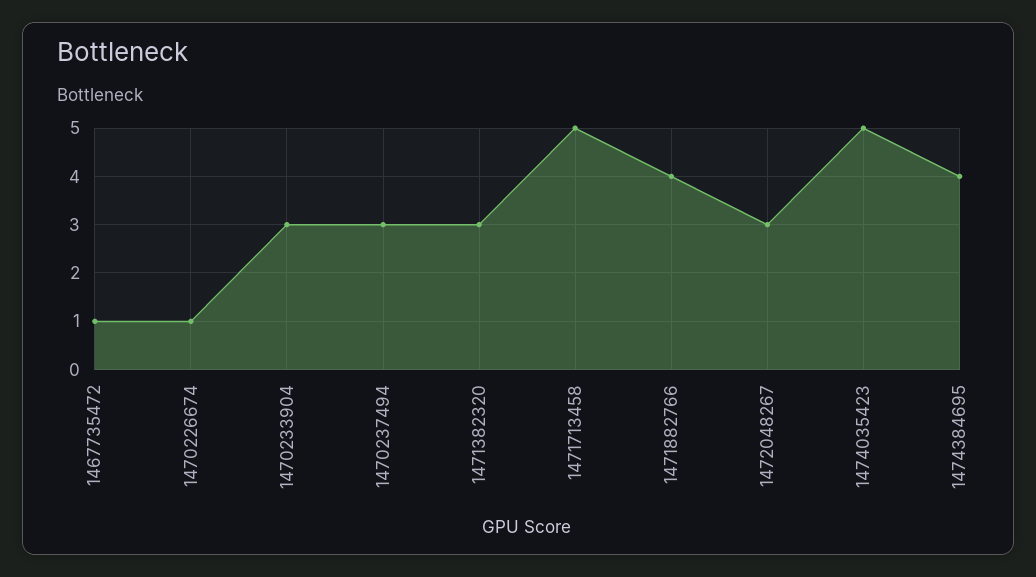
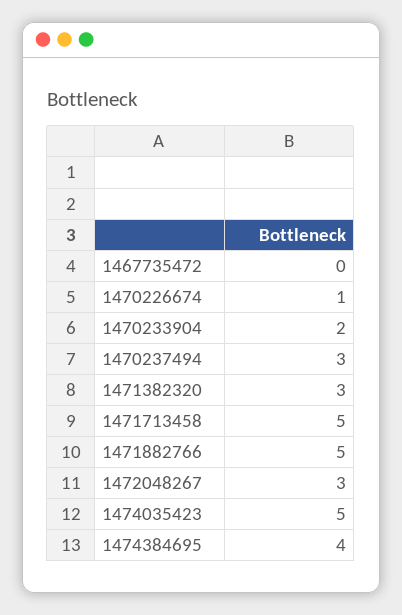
  {
-   "1467735472": 1,
+   "1467735472": 0,
    "1470226674": 1,
-   "1470233904": 3,
+   "1470233904": 2,
    "1470237494": 3,
    "1471382320": 3,
    "1471713458": 5,
-   "1471882766": 4,
+   "1471882766": 5,
    "1472048267": 3,
    "1474035423": 5,
    "1474384695": 4
  }

